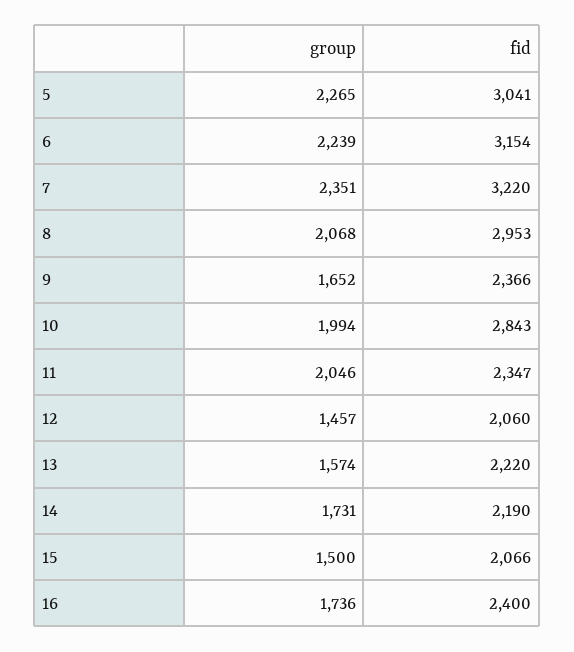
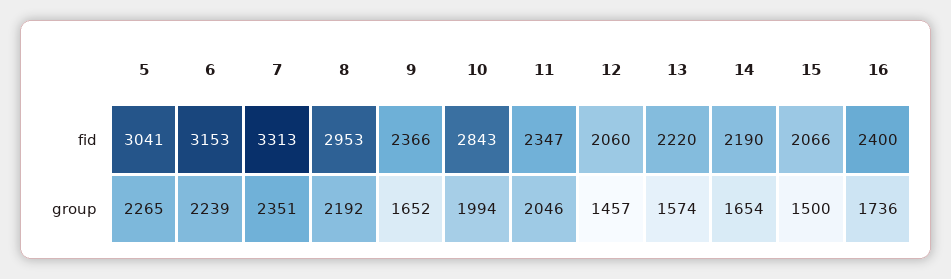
  {
    "group": {
      "5": 2265,
      "6": 2239,
      "7": 2351,
-     "8": 2068,
+     "8": 2192,
      "9": 1652,
      "10": 1994,
      "11": 2046,
      "12": 1457,
      "13": 1574,
-     "14": 1731,
+     "14": 1654,
      "15": 1500,
      "16": 1736
    },
    "fid": {
      "5": 3041,
-     "6": 3154,
+     "6": 3153,
-     "7": 3220,
+     "7": 3313,
      "8": 2953,
      "9": 2366,
      "10": 2843,
      "11": 2347,
      "12": 2060,
      "13": 2220,
      "14": 2190,
      "15": 2066,
      "16": 2400
    }
  }

